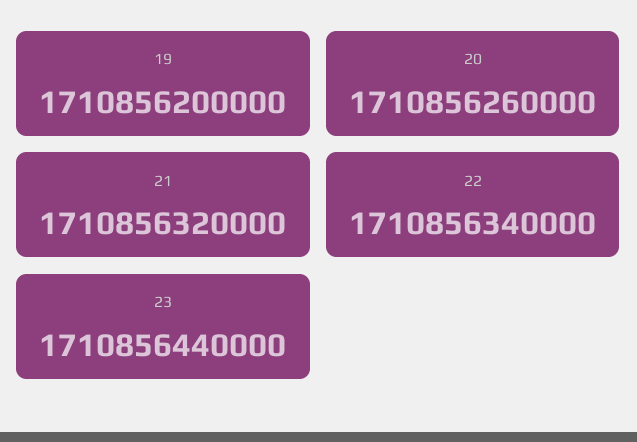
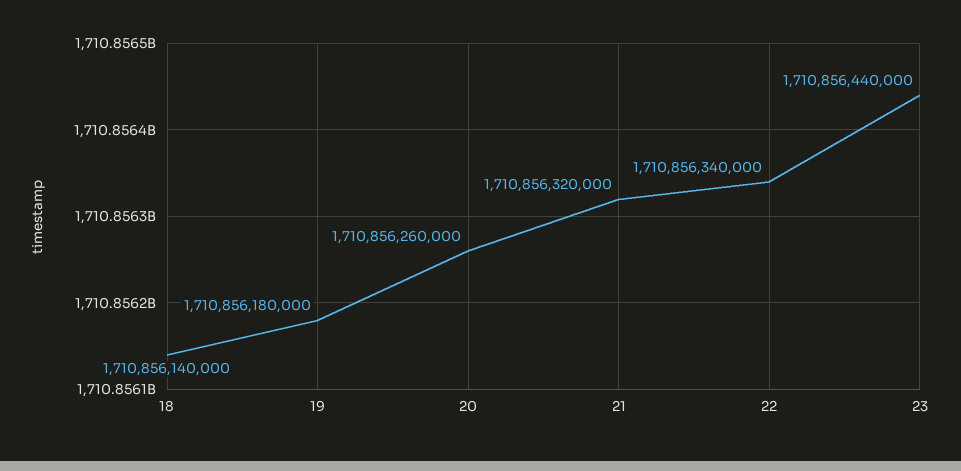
  {
-   "19": 1710856200000,
+   "19": 1710856180000,
    "20": 1710856260000,
    "21": 1710856320000,
    "22": 1710856340000,
-   "23": 1710856440000
+   "23": 1710856440000,
+   "18": 1710856140000
  }

